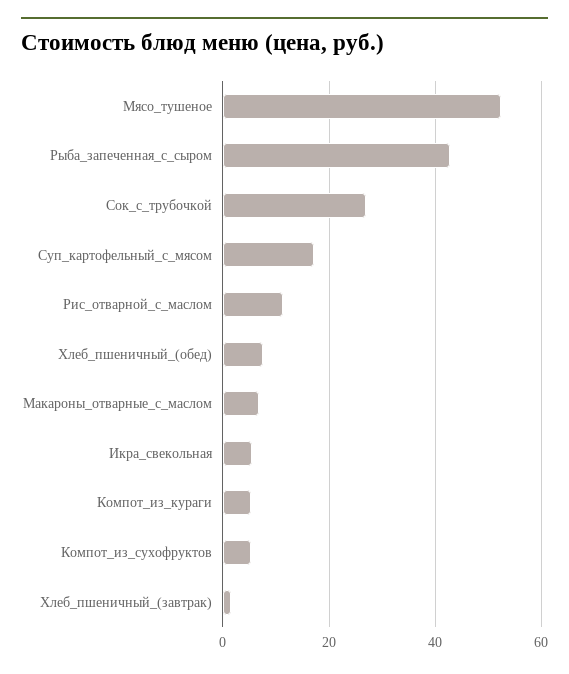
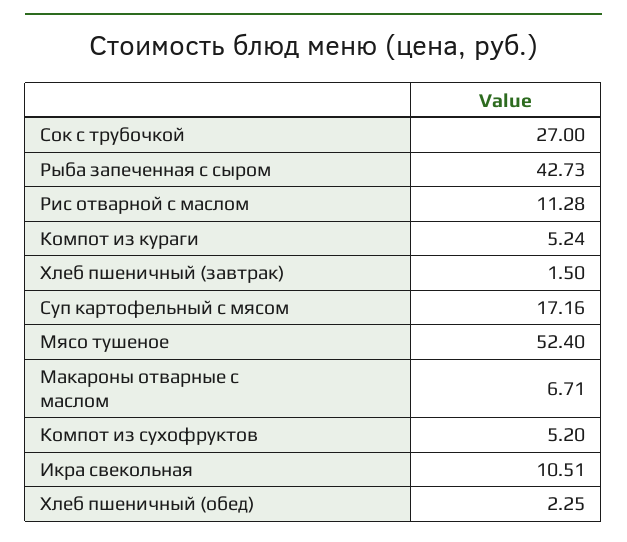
  {
    "Мясо_тушеное": 52.4,
    "Рыба_запеченная_с_сыром": 42.73,
    "Сок_с_трубочкой": 27,
    "Суп_картофельный_с_мясом": 17.16,
    "Рис_отварной_с_маслом": 11.28,
-   "Хлеб_пшеничный_(обед)": 8,
+   "Хлеб_пшеничный_(обед)": 2.25,
    "Макароны_отварные_с_маслом": 6.71,
-   "Икра_свекольная": 6,
+   "Икра_свекольная": 10.51,
    "Компот_из_кураги": 5.24,
    "Компот_из_сухофруктов": 5.2,
    "Хлеб_пшеничный_(завтрак)": 1.5
  }

